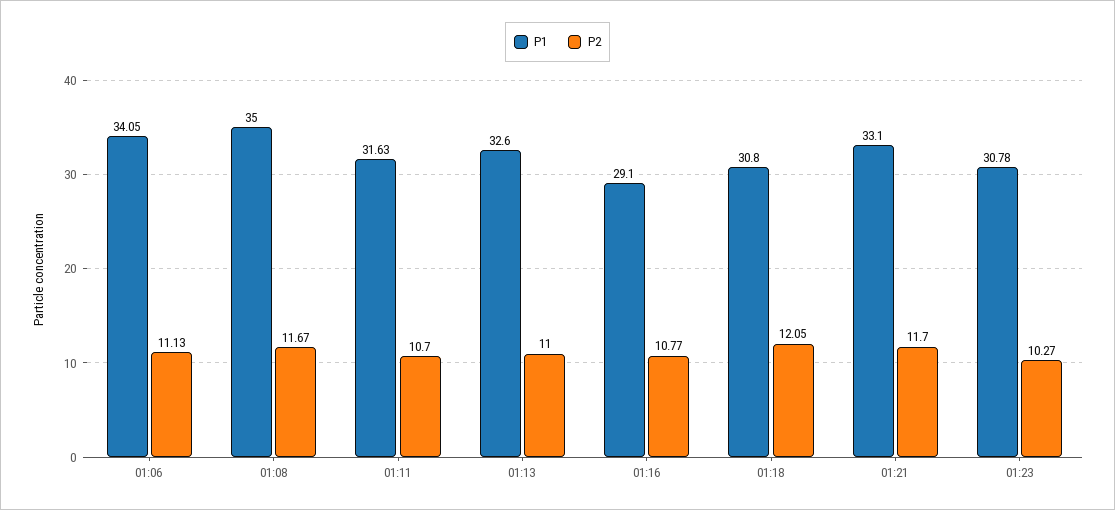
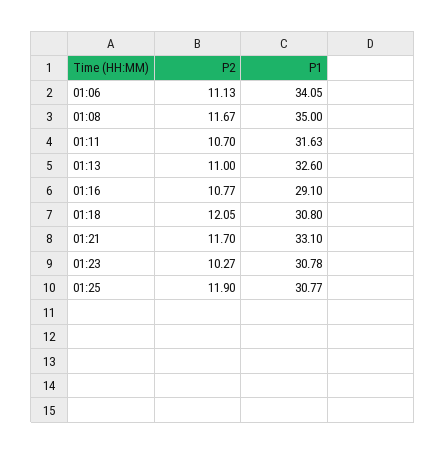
  {
    "P1": {
      "01:06": 34.05,
      "01:08": 35,
      "01:11": 31.63,
      "01:13": 32.6,
      "01:16": 29.1,
      "01:18": 30.8,
      "01:21": 33.1,
-     "01:23": 30.78
+     "01:23": 30.78,
+     "01:25": 30.77
    },
    "P2": {
      "01:06": 11.13,
      "01:08": 11.67,
      "01:11": 10.7,
      "01:13": 11,
      "01:16": 10.77,
      "01:18": 12.05,
      "01:21": 11.7,
-     "01:23": 10.27
+     "01:23": 10.27,
+     "01:25": 11.9
    }
  }

